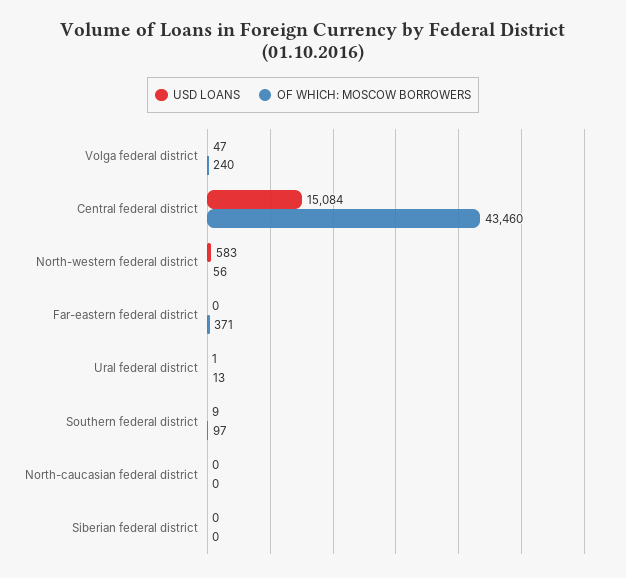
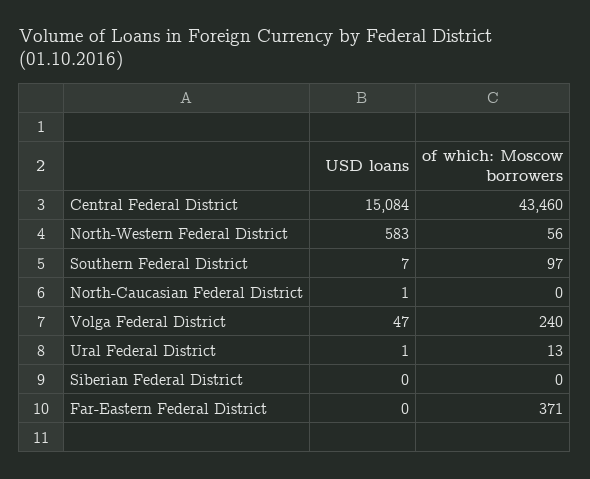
  {
    "USD LOANS": {
      "Volga federal district": 47,
      "Central federal district": 15084,
      "North-western federal district": 583,
      "Far-eastern federal district": 0,
      "Ural federal district": 1,
-     "Southern federal district": 9,
+     "Southern federal district": 7,
-     "North-caucasian federal district": 0,
+     "North-caucasian federal district": 1,
      "Siberian federal district": 0
    },
    "OF WHICH: MOSCOW BORROWERS": {
      "Volga federal district": 240,
      "Central federal district": 43460,
      "North-western federal district": 56,
      "Far-eastern federal district": 371,
      "Ural federal district": 13,
      "Southern federal district": 97,
      "North-caucasian federal district": 0,
      "Siberian federal district": 0
    }
  }

